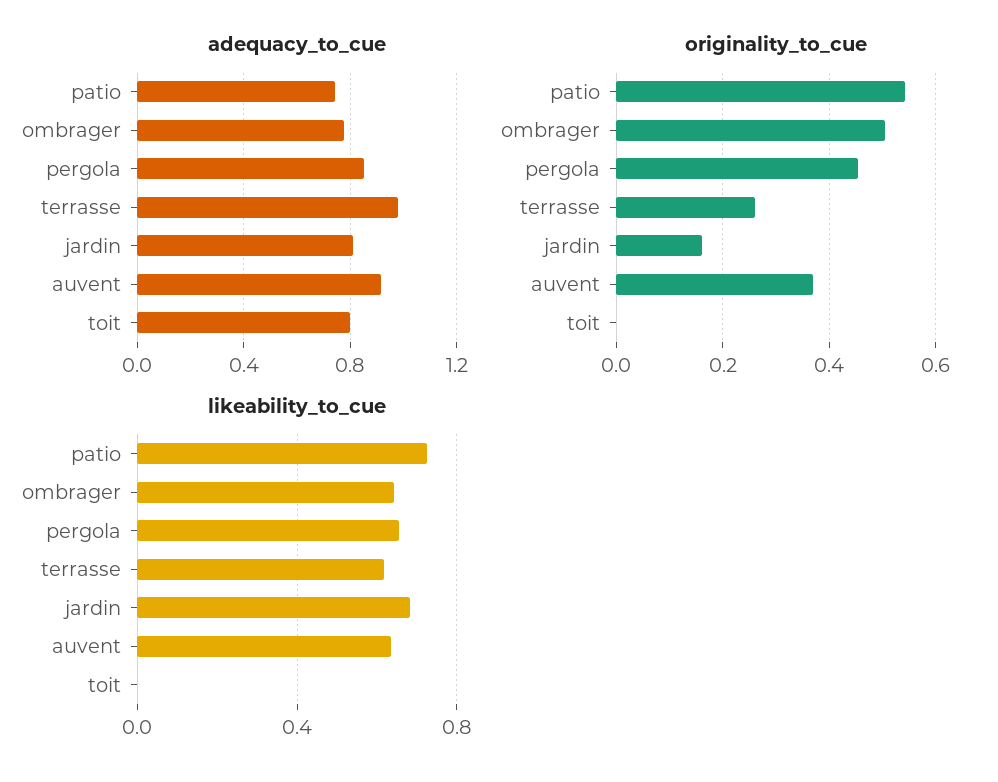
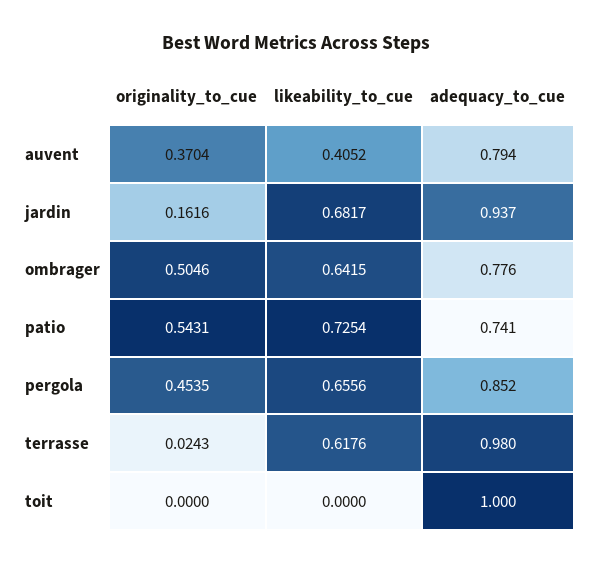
  {
    "adequacy_to_cue": {
      "patio": 0.741,
      "ombrager": 0.776,
      "pergola": 0.852,
      "terrasse": 0.98,
-     "jardin": 0.8,
+     "jardin": 0.937,
-     "auvent": 0.9,
+     "auvent": 0.794,
-     "toit": 0.8
+     "toit": 1
    },
    "originality_to_cue": {
      "patio": 0.5431,
      "ombrager": 0.5046,
      "pergola": 0.4535,
-     "terrasse": 0.26,
+     "terrasse": 0.0243,
      "jardin": 0.1616,
      "auvent": 0.3704,
      "toit": 0
    },
    "likeability_to_cue": {
      "patio": 0.7254,
      "ombrager": 0.6415,
      "pergola": 0.6556,
      "terrasse": 0.6176,
      "jardin": 0.6817,
-     "auvent": 0.65,
+     "auvent": 0.4052,
      "toit": 0
    }
  }

